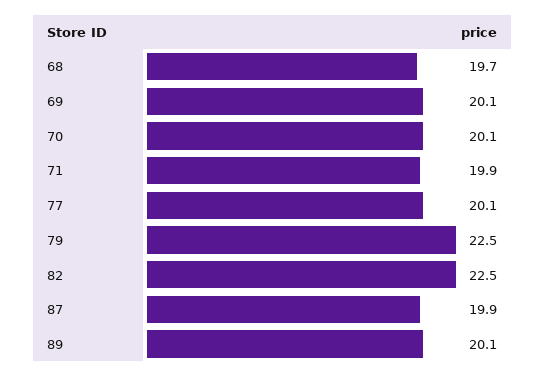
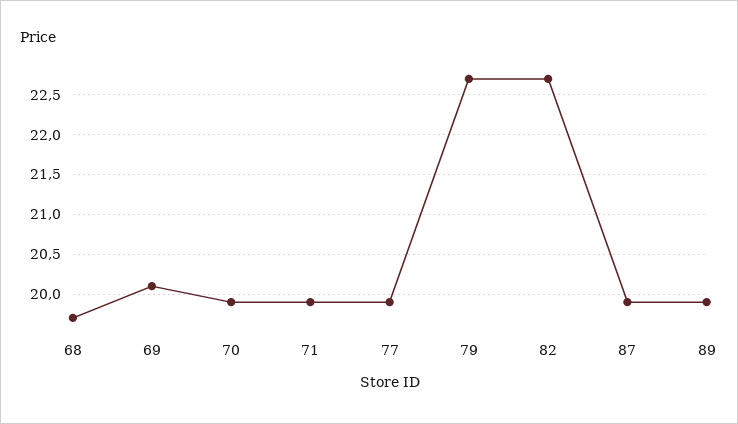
  {
    "68": 19.7,
    "69": 20.1,
-   "70": 20.1,
+   "70": 19.9,
    "71": 19.9,
-   "77": 20.1,
+   "77": 19.9,
-   "79": 22.5,
+   "79": 22.7,
-   "82": 22.5,
+   "82": 22.7,
    "87": 19.9,
-   "89": 20.1
+   "89": 19.9
  }

